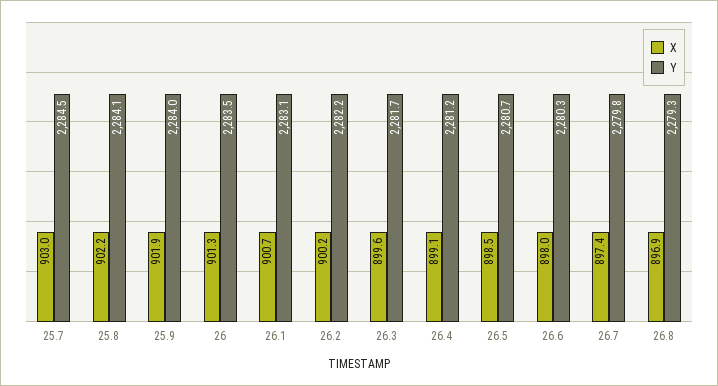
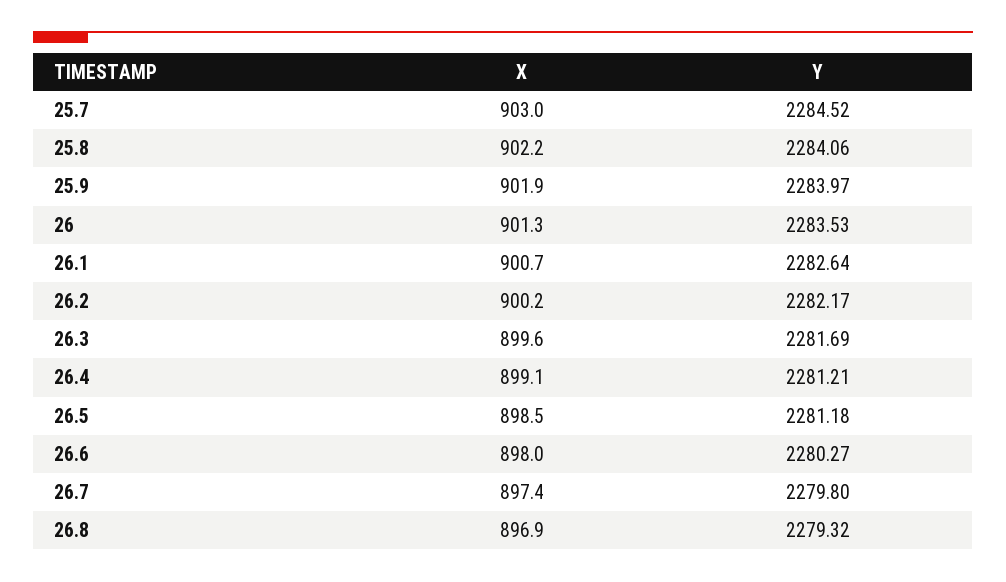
  {
    "X": {
      "25.7": 903,
      "25.8": 902.2,
      "25.9": 901.9,
      "26": 901.3,
      "26.1": 900.7,
      "26.2": 900.2,
      "26.3": 899.6,
      "26.4": 899.1,
      "26.5": 898.5,
      "26.6": 898,
      "26.7": 897.4,
      "26.8": 896.9
    },
    "Y": {
      "25.7": 2284.52,
      "25.8": 2284.06,
      "25.9": 2283.97,
      "26": 2283.53,
-     "26.1": 2283.1,
+     "26.1": 2282.64,
      "26.2": 2282.17,
      "26.3": 2281.69,
      "26.4": 2281.21,
-     "26.5": 2280.7,
+     "26.5": 2281.18,
      "26.6": 2280.27,
      "26.7": 2279.8,
      "26.8": 2279.32
    }
  }

